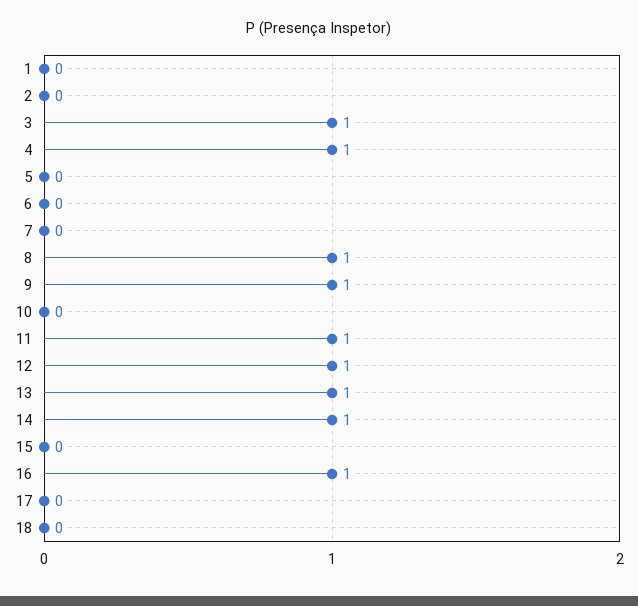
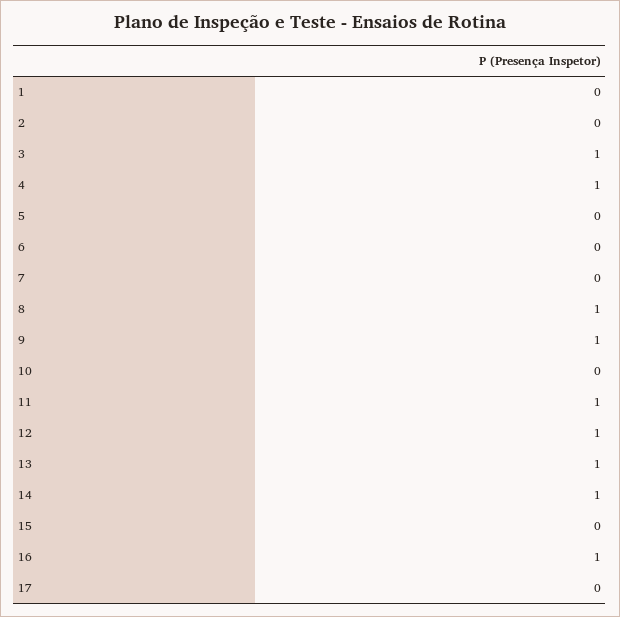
  {
    "1": 0,
    "2": 0,
    "3": 1,
    "4": 1,
    "5": 0,
    "6": 0,
    "7": 0,
    "8": 1,
    "9": 1,
    "10": 0,
    "11": 1,
    "12": 1,
    "13": 1,
    "14": 1,
    "15": 0,
    "16": 1,
-   "17": 0,
+   "17": 0
-   "18": 0
  }

